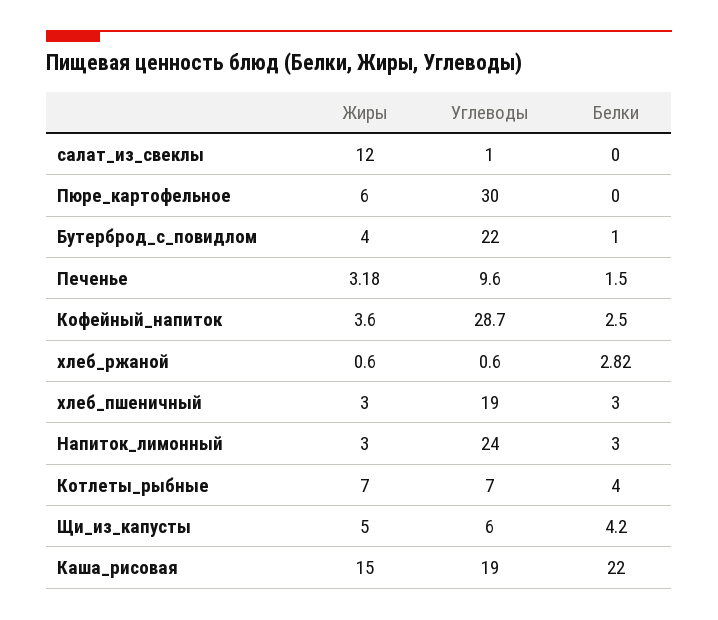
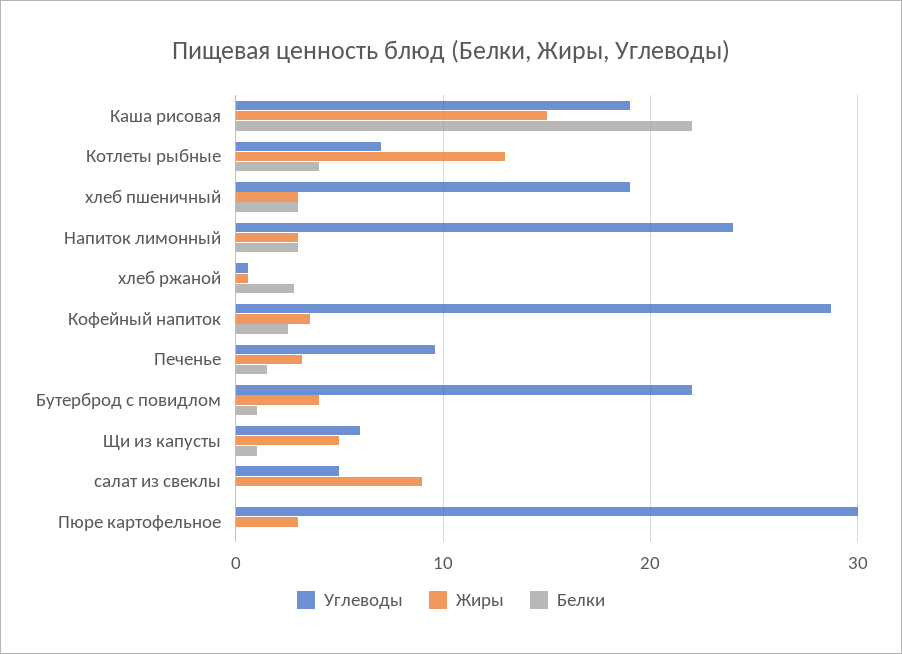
  {
    "Жиры": {
-     "салат_из_свеклы": 12,
+     "салат_из_свеклы": 9,
-     "Пюре_картофельное": 6,
+     "Пюре_картофельное": 3,
      "Бутерброд_с_повидлом": 4,
      "Печенье": 3.18,
      "Кофейный_напиток": 3.6,
      "хлеб_ржаной": 0.6,
      "хлеб_пшеничный": 3,
      "Напиток_лимонный": 3,
-     "Котлеты_рыбные": 7,
+     "Котлеты_рыбные": 13,
      "Щи_из_капусты": 5,
      "Каша_рисовая": 15
    },
    "Углеводы": {
-     "салат_из_свеклы": 1,
+     "салат_из_свеклы": 5,
      "Пюре_картофельное": 30,
      "Бутерброд_с_повидлом": 22,
      "Печенье": 9.6,
      "Кофейный_напиток": 28.7,
      "хлеб_ржаной": 0.6,
      "хлеб_пшеничный": 19,
      "Напиток_лимонный": 24,
      "Котлеты_рыбные": 7,
      "Щи_из_капусты": 6,
      "Каша_рисовая": 19
    },
    "Белки": {
      "салат_из_свеклы": 0,
      "Пюре_картофельное": 0,
      "Бутерброд_с_повидлом": 1,
      "Печенье": 1.5,
      "Кофейный_напиток": 2.5,
      "хлеб_ржаной": 2.82,
      "хлеб_пшеничный": 3,
      "Напиток_лимонный": 3,
      "Котлеты_рыбные": 4,
-     "Щи_из_капусты": 4.2,
+     "Щи_из_капусты": 1,
      "Каша_рисовая": 22
    }
  }

